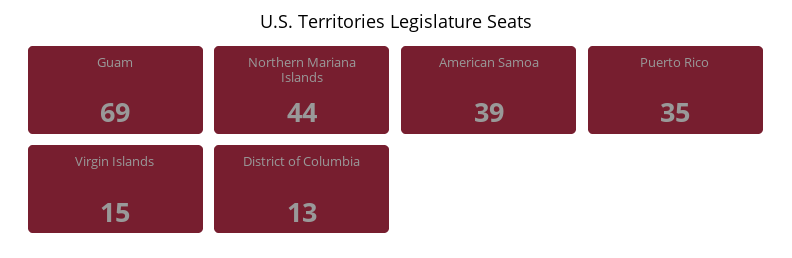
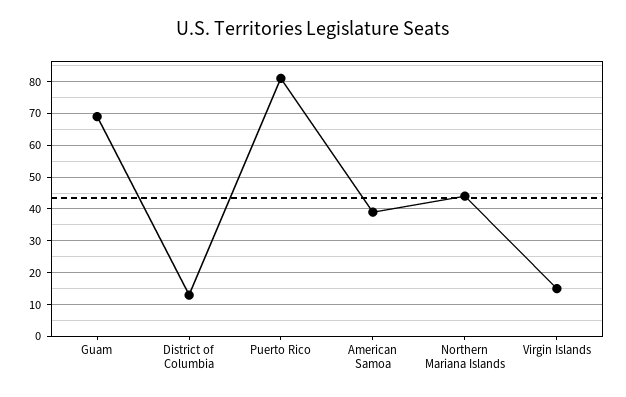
  {
    "Guam": 69,
    "Northern Mariana Islands": 44,
    "American Samoa": 39,
-   "Puerto Rico": 35,
+   "Puerto Rico": 80,
    "Virgin Islands": 15,
    "District of Columbia": 13
  }

